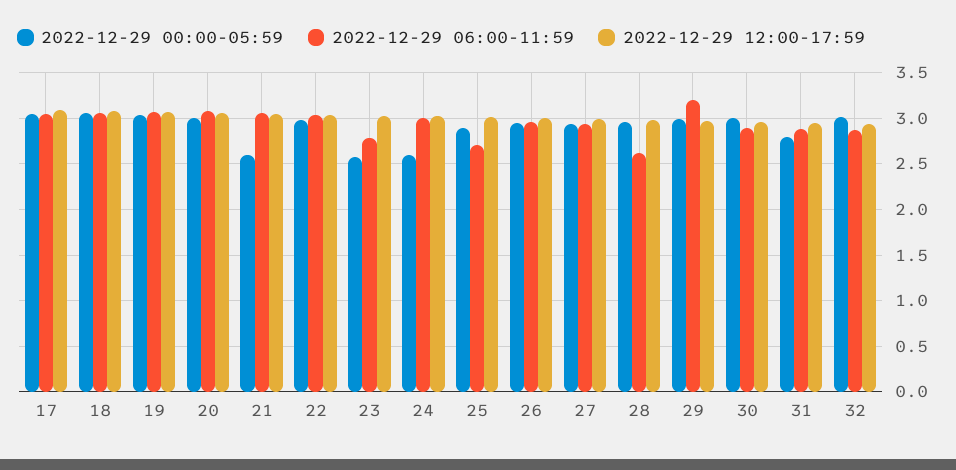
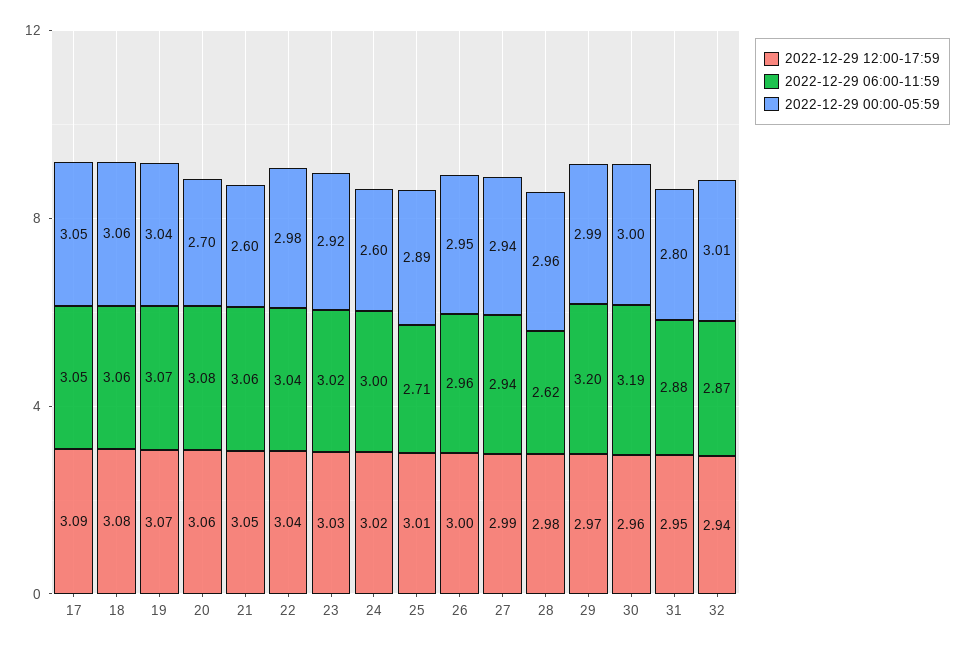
  {
    "2022-12-29 00:00-05:59": {
      "17": 3.05,
      "18": 3.06,
      "19": 3.04,
-     "20": 3,
+     "20": 2.7,
      "21": 2.6,
      "22": 2.98,
-     "23": 2.6,
+     "23": 2.92,
      "24": 2.6,
      "25": 2.89,
      "26": 2.95,
      "27": 2.94,
      "28": 2.96,
      "29": 2.99,
      "30": 3,
      "31": 2.8,
      "32": 3.01
    },
    "2022-12-29 06:00-11:59": {
      "17": 3.05,
      "18": 3.06,
      "19": 3.07,
      "20": 3.08,
      "21": 3.06,
      "22": 3.04,
-     "23": 2.8,
+     "23": 3.02,
      "24": 3,
      "25": 2.71,
      "26": 2.96,
      "27": 2.94,
      "28": 2.62,
      "29": 3.2,
-     "30": 2.9,
+     "30": 3.19,
      "31": 2.88,
      "32": 2.87
    },
    "2022-12-29 12:00-17:59": {
      "17": 3.09,
      "18": 3.08,
      "19": 3.07,
      "20": 3.06,
      "21": 3.05,
      "22": 3.04,
      "23": 3.03,
      "24": 3.02,
      "25": 3.01,
      "26": 3,
      "27": 2.99,
      "28": 2.98,
      "29": 2.97,
      "30": 2.96,
      "31": 2.95,
      "32": 2.94
    }
  }

